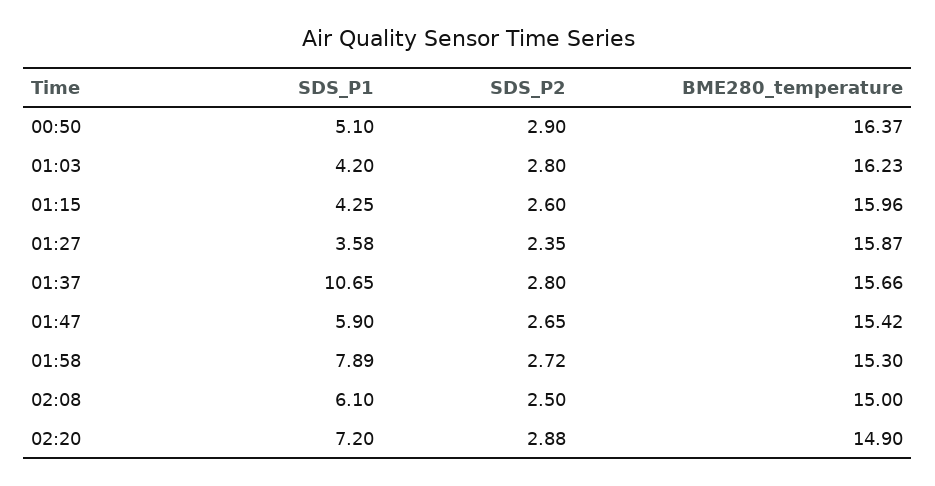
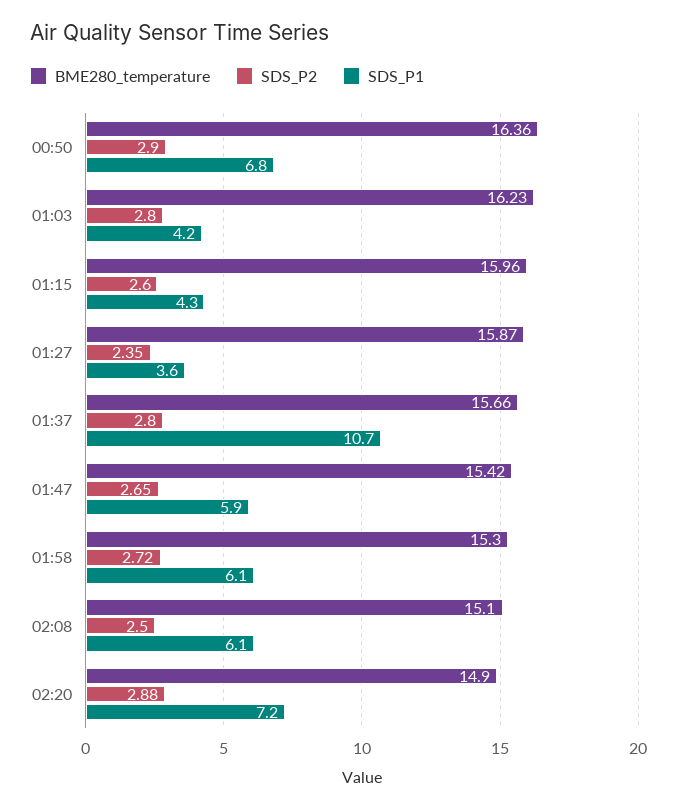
  {
    "SDS_P1": {
-     "00:50": 5.1,
+     "00:50": 6.8,
      "01:03": 4.2,
      "01:15": 4.25,
      "01:27": 3.58,
      "01:37": 10.65,
      "01:47": 5.9,
-     "01:58": 7.89,
+     "01:58": 6.1,
      "02:08": 6.1,
      "02:20": 7.2
    },
    "SDS_P2": {
      "00:50": 2.9,
      "01:03": 2.8,
      "01:15": 2.6,
      "01:27": 2.35,
      "01:37": 2.8,
      "01:47": 2.65,
      "01:58": 2.72,
      "02:08": 2.5,
      "02:20": 2.88
    },
    "BME280_temperature": {
-     "00:50": 16.37,
+     "00:50": 16.36,
      "01:03": 16.23,
      "01:15": 15.96,
      "01:27": 15.87,
      "01:37": 15.66,
      "01:47": 15.42,
      "01:58": 15.3,
-     "02:08": 15,
+     "02:08": 15.1,
      "02:20": 14.9
    }
  }

